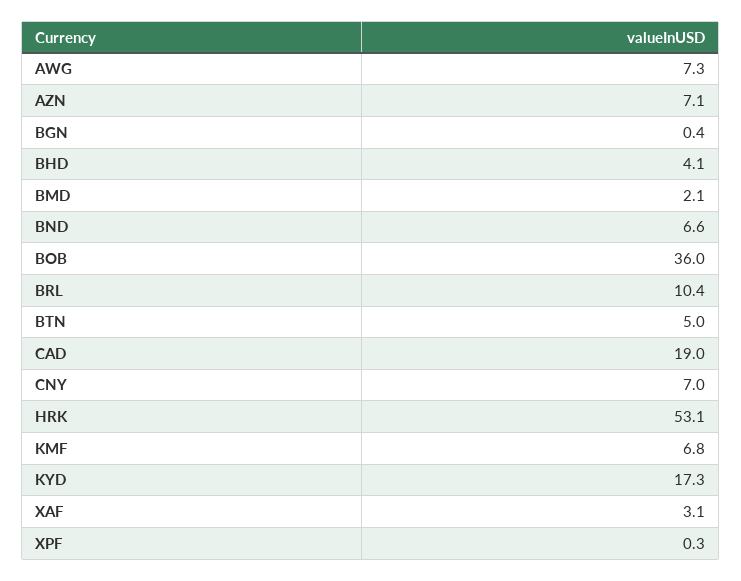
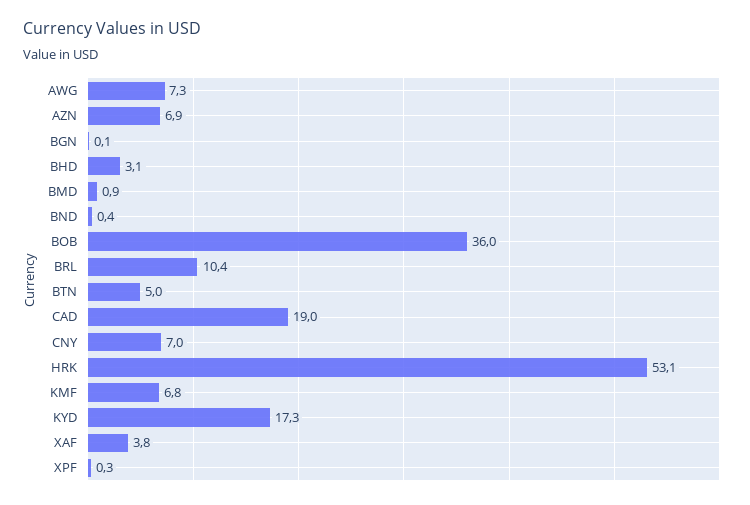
  {
    "AWG": 7.3,
-   "AZN": 7.1,
+   "AZN": 6.9,
-   "BGN": 0.4,
+   "BGN": 0.1,
-   "BHD": 4.1,
+   "BHD": 3.1,
-   "BMD": 2.1,
+   "BMD": 0.9,
-   "BND": 6.6,
+   "BND": 0.4,
    "BOB": 36,
    "BRL": 10.4,
    "BTN": 5,
    "CAD": 19,
    "CNY": 7,
    "HRK": 53.1,
    "KMF": 6.8,
    "KYD": 17.3,
-   "XAF": 3.1,
+   "XAF": 3.8,
    "XPF": 0.3
  }

